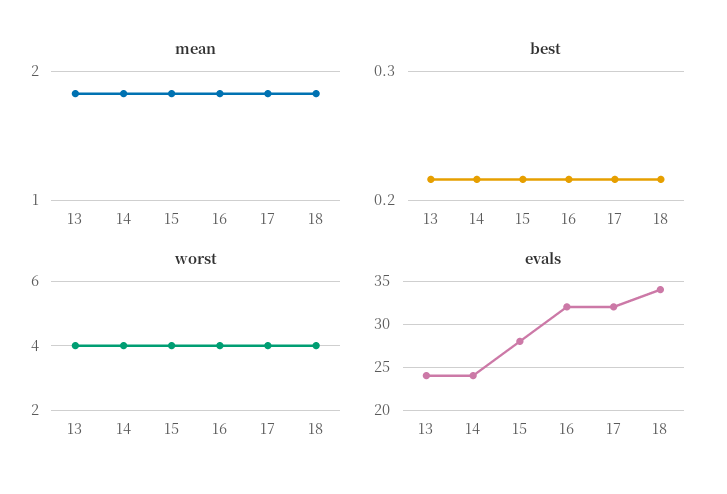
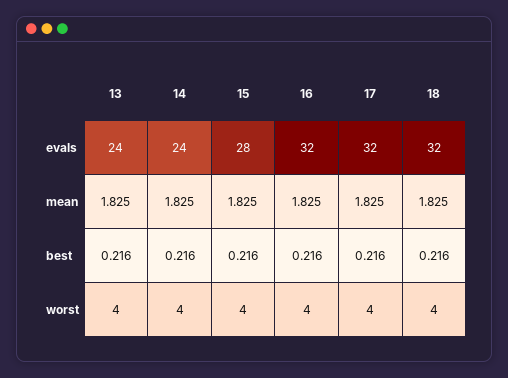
  {
    "mean": {
      "13": 1.825,
      "14": 1.825,
      "15": 1.825,
      "16": 1.825,
      "17": 1.825,
      "18": 1.825
    },
    "best": {
      "13": 0.216,
      "14": 0.216,
      "15": 0.216,
      "16": 0.216,
      "17": 0.216,
      "18": 0.216
    },
    "worst": {
      "13": 4,
      "14": 4,
      "15": 4,
      "16": 4,
      "17": 4,
      "18": 4
    },
    "evals": {
      "13": 24,
      "14": 24,
      "15": 28,
      "16": 32,
      "17": 32,
-     "18": 34
+     "18": 32
    }
  }

